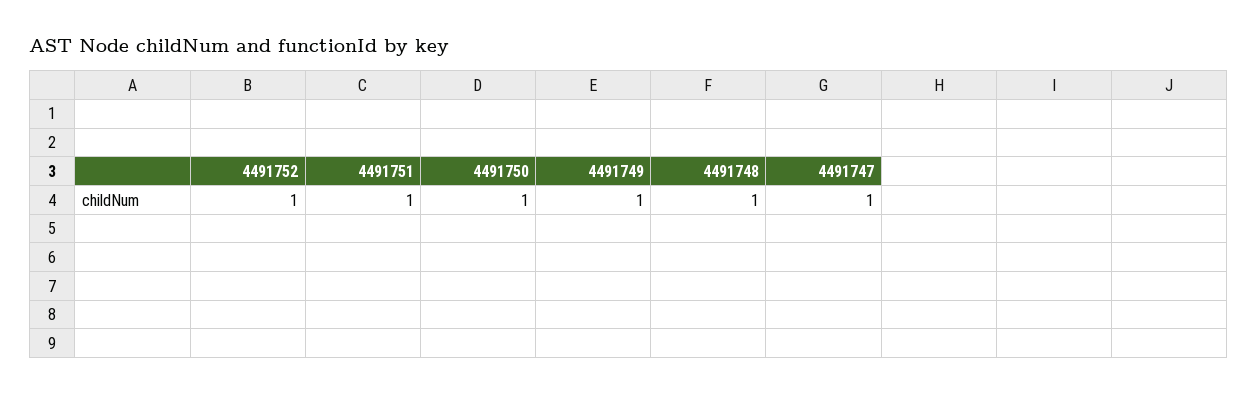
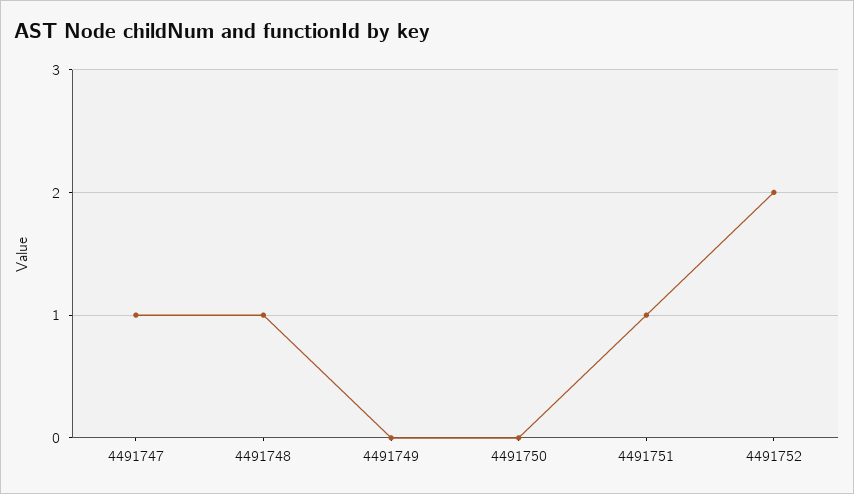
  {
-   "4491752": 1,
+   "4491752": 2,
    "4491751": 1,
-   "4491750": 1,
+   "4491750": 0,
-   "4491749": 1,
+   "4491749": 0,
    "4491748": 1,
    "4491747": 1
  }

